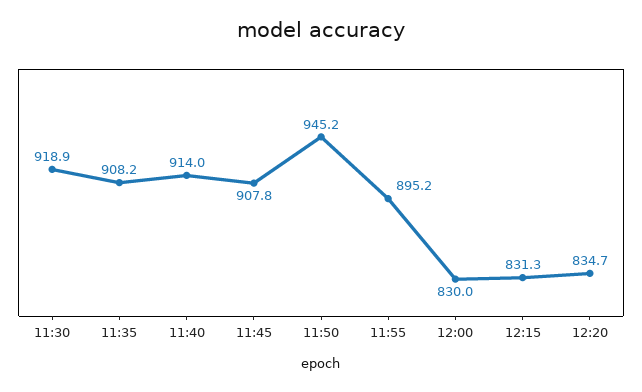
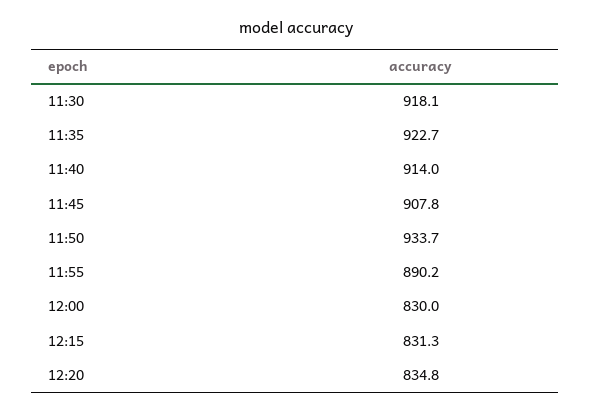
  {
-   "11:30": 918.9,
+   "11:30": 918.1,
-   "11:35": 908.2,
+   "11:35": 922.7,
    "11:40": 914,
    "11:45": 907.8,
-   "11:50": 945.2,
+   "11:50": 933.7,
-   "11:55": 895.2,
+   "11:55": 890.2,
    "12:00": 830,
    "12:15": 831.3,
-   "12:20": 834.7
+   "12:20": 834.8
  }

